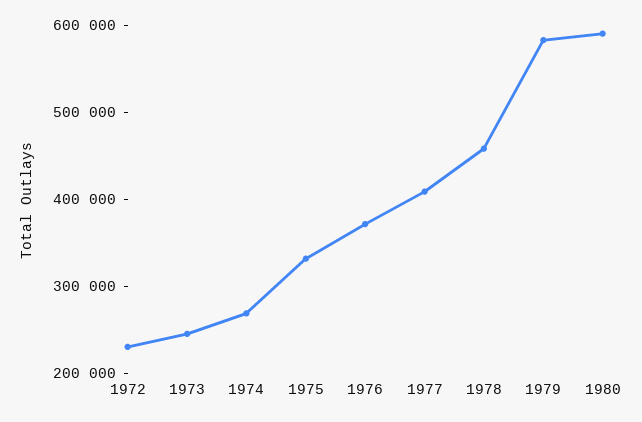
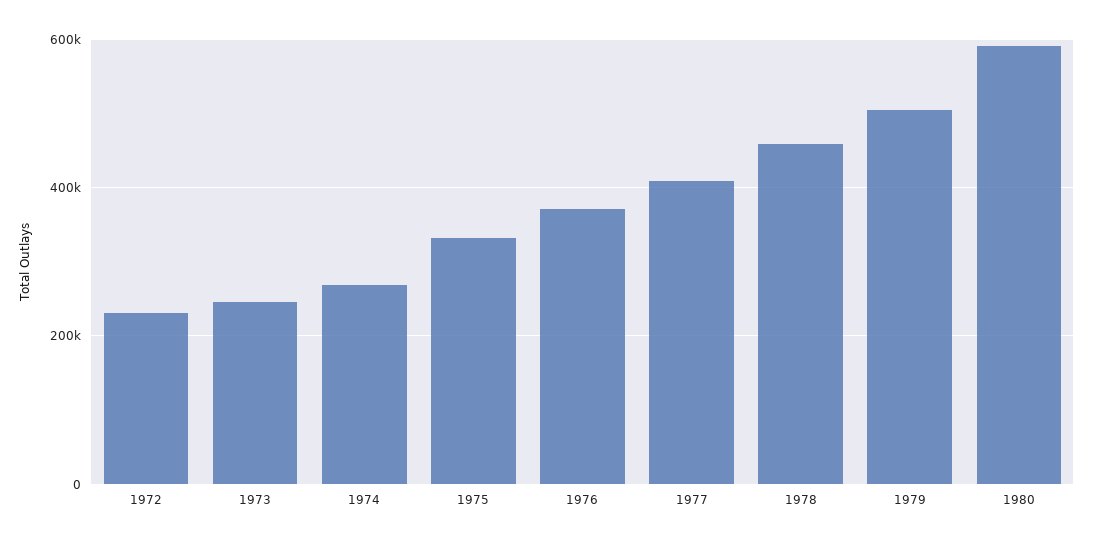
  {
    "1972": 240000,
    "1973": 240000,
    "1974": 260000,
    "1975": 340000,
    "1976": 380000,
    "1977": 400000,
    "1978": 460000,
-   "1979": 580000,
+   "1979": 500000,
    "1980": 600000
  }

